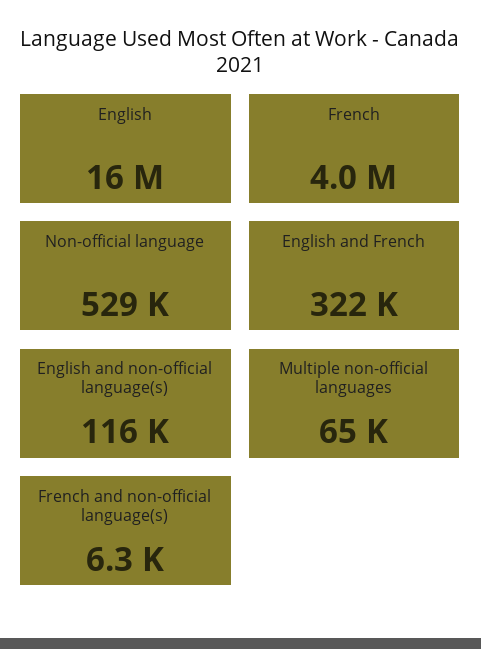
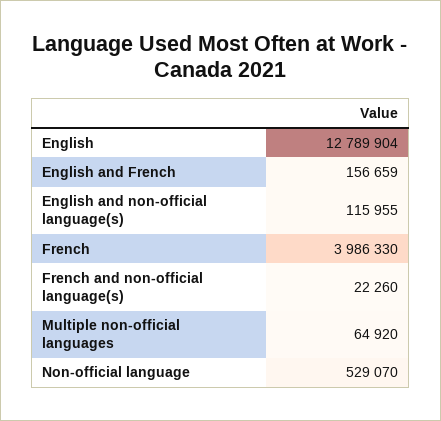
  {
-   "English": 16000000,
+   "English": 12789904,
    "French": 3986330,
    "Non-official language": 529070,
-   "English and French": 322000,
+   "English and French": 156659,
    "English and non-official language(s)": 115955,
    "Multiple non-official languages": 64920,
-   "French and non-official language(s)": 6300
+   "French and non-official language(s)": 22260
  }

